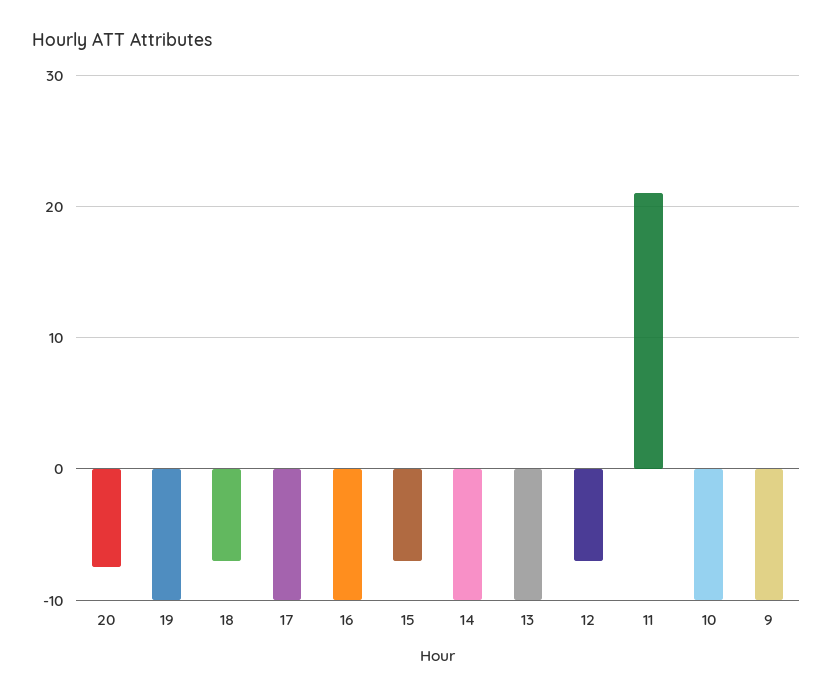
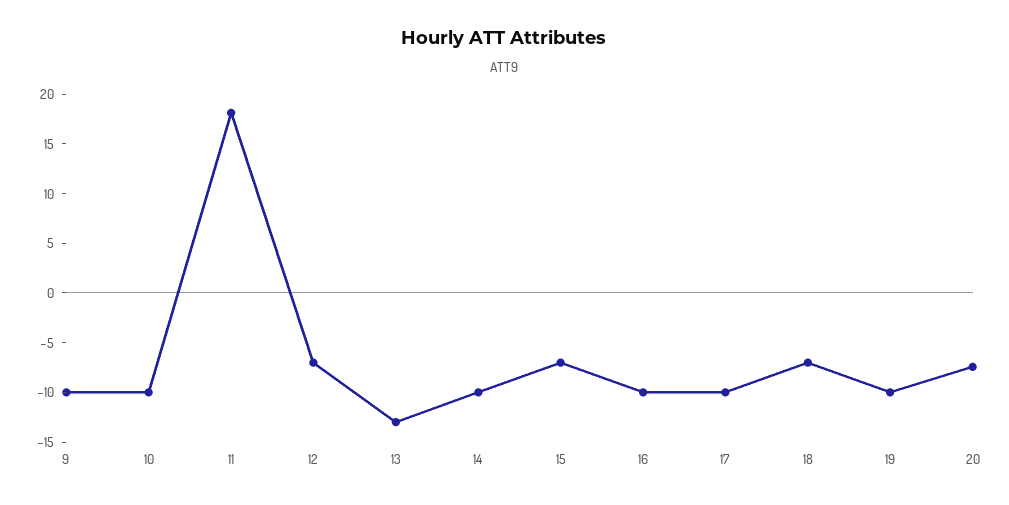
  {
    "20": -7,
    "19": -10,
    "18": -7,
    "17": -10,
    "16": -10,
    "15": -7,
    "14": -10,
-   "13": -10,
+   "13": -13,
    "12": -7,
-   "11": 21,
+   "11": 18,
    "10": -10,
    "9": -10
  }

